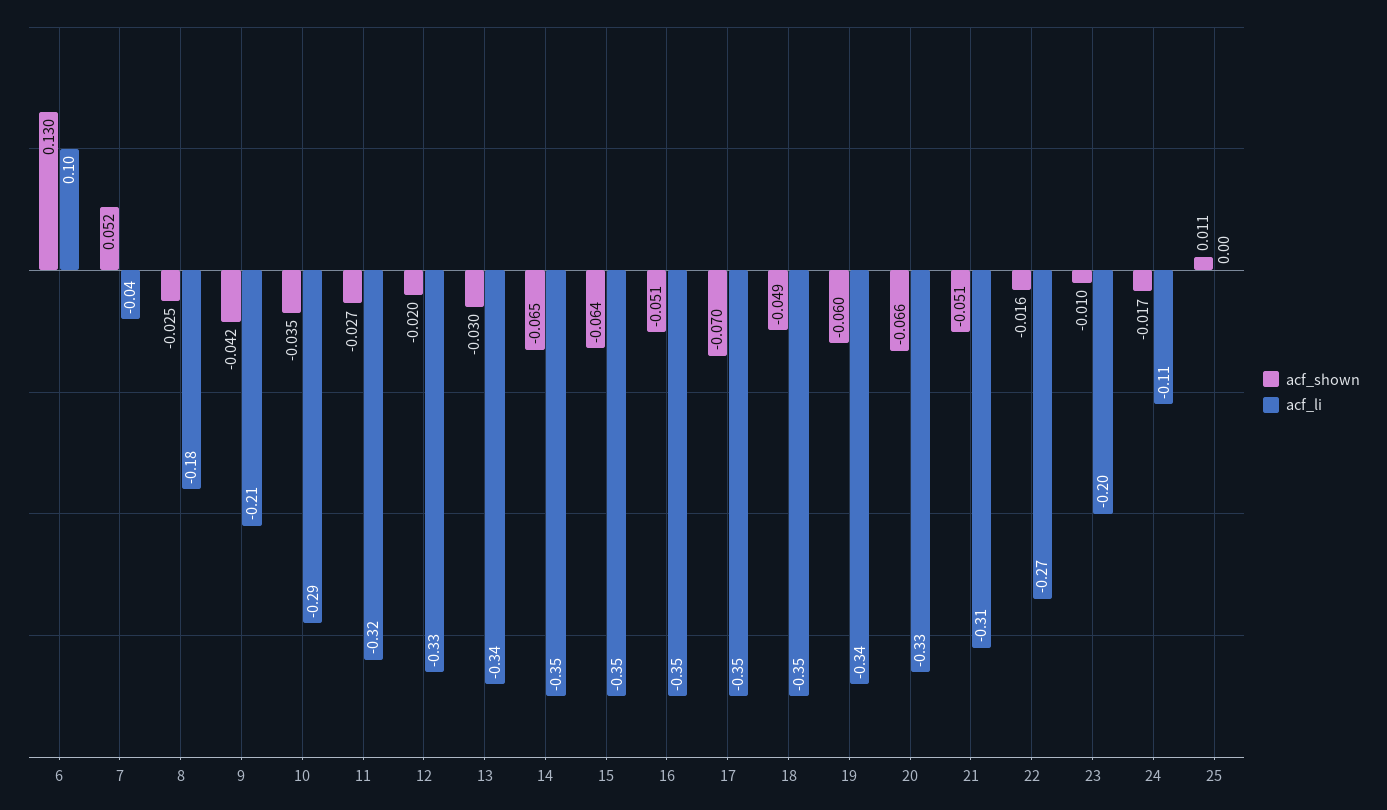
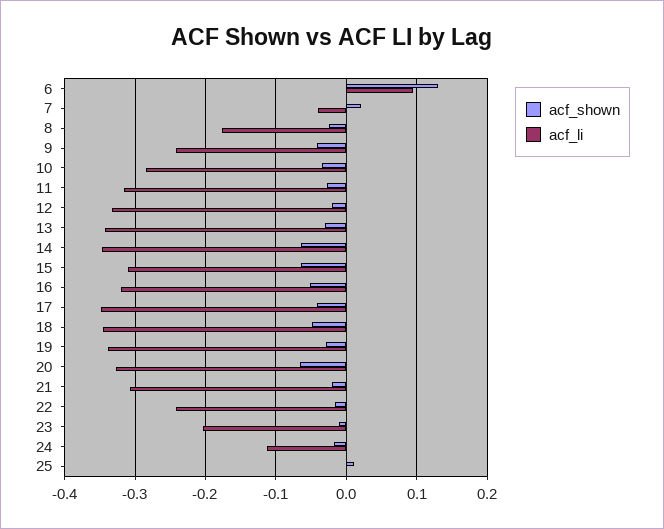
  {
    "acf_shown": {
      "6": 0.13,
-     "7": 0.052,
+     "7": 0.02,
      "8": -0.025,
      "9": -0.042,
      "10": -0.035,
      "11": -0.027,
      "12": -0.02,
      "13": -0.03,
      "14": -0.065,
      "15": -0.064,
      "16": -0.051,
-     "17": -0.07,
+     "17": -0.04,
      "18": -0.049,
-     "19": -0.06,
+     "19": -0.03,
      "20": -0.066,
-     "21": -0.051,
+     "21": -0.02,
      "22": -0.016,
      "23": -0.01,
      "24": -0.017,
      "25": 0.011
    },
    "acf_li": {
      "6": 0.1,
      "7": -0.04,
      "8": -0.18,
-     "9": -0.21,
+     "9": -0.24,
      "10": -0.29,
      "11": -0.32,
      "12": -0.33,
      "13": -0.34,
      "14": -0.35,
-     "15": -0.35,
+     "15": -0.31,
-     "16": -0.35,
+     "16": -0.32,
      "17": -0.35,
      "18": -0.35,
      "19": -0.34,
      "20": -0.33,
      "21": -0.31,
-     "22": -0.27,
+     "22": -0.24,
      "23": -0.2,
      "24": -0.11,
      "25": 0
    }
  }

